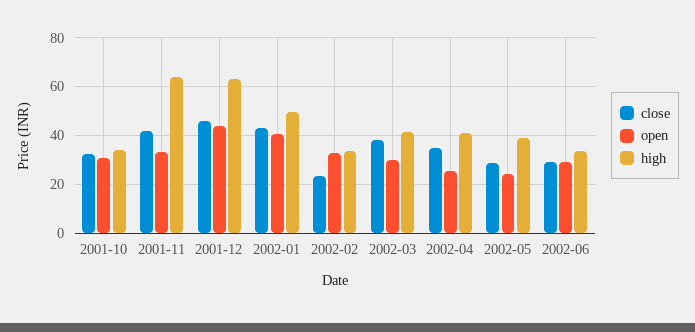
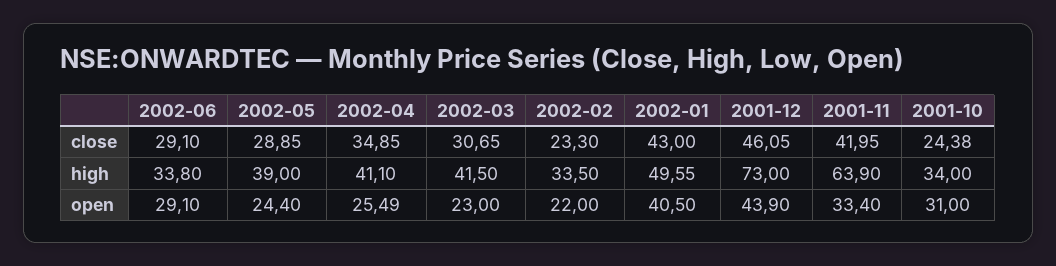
  {
    "close": {
-     "2001-10": 32.5,
+     "2001-10": 24.38,
      "2001-11": 41.95,
      "2001-12": 46.05,
      "2002-01": 43,
      "2002-02": 23.3,
-     "2002-03": 37.5,
+     "2002-03": 30.65,
      "2002-04": 34.85,
      "2002-05": 28.85,
      "2002-06": 29.1
    },
    "open": {
      "2001-10": 31,
      "2001-11": 33.4,
      "2001-12": 43.9,
      "2002-01": 40.5,
-     "2002-02": 32.5,
+     "2002-02": 22,
-     "2002-03": 30,
+     "2002-03": 23,
      "2002-04": 25.49,
      "2002-05": 24.4,
      "2002-06": 29.1
    },
    "high": {
      "2001-10": 34,
      "2001-11": 63.9,
-     "2001-12": 62.5,
+     "2001-12": 73,
      "2002-01": 49.55,
      "2002-02": 33.5,
      "2002-03": 41.5,
      "2002-04": 41.1,
      "2002-05": 39,
      "2002-06": 33.8
    }
  }

